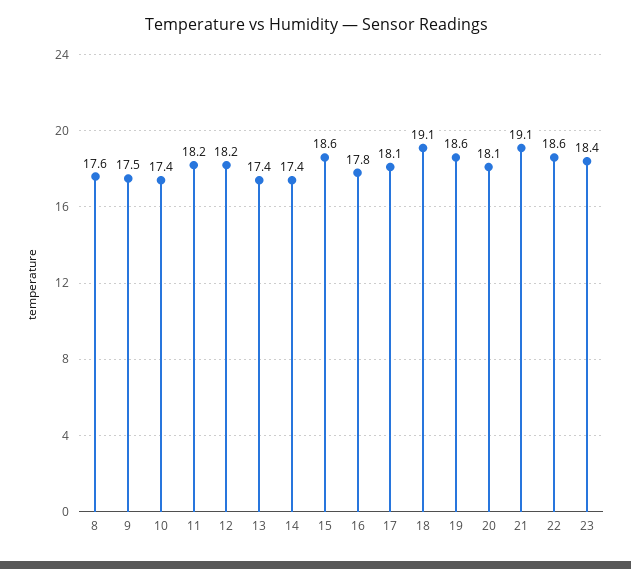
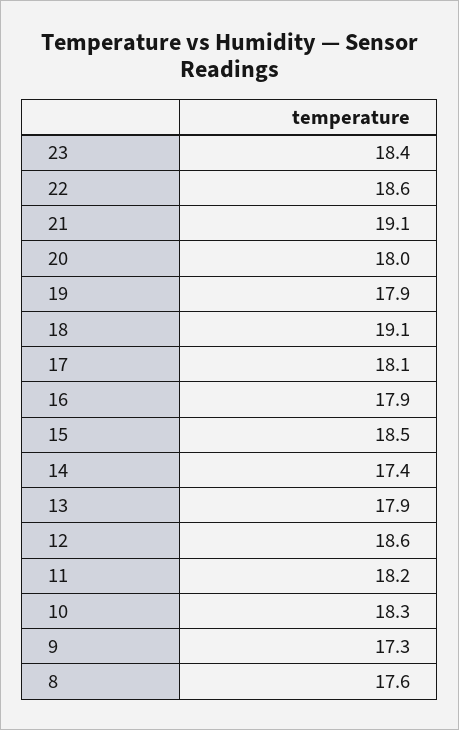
  {
    "8": 17.6,
-   "9": 17.5,
+   "9": 17.3,
-   "10": 17.4,
+   "10": 18.3,
    "11": 18.2,
-   "12": 18.2,
+   "12": 18.6,
-   "13": 17.4,
+   "13": 17.9,
    "14": 17.4,
-   "15": 18.6,
+   "15": 18.5,
-   "16": 17.8,
+   "16": 17.9,
    "17": 18.1,
    "18": 19.1,
-   "19": 18.6,
+   "19": 17.9,
-   "20": 18.1,
+   "20": 18,
    "21": 19.1,
    "22": 18.6,
    "23": 18.4
  }

